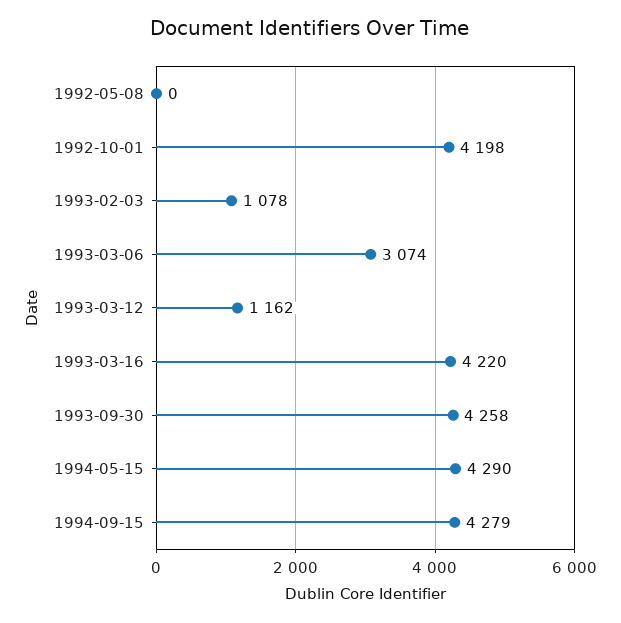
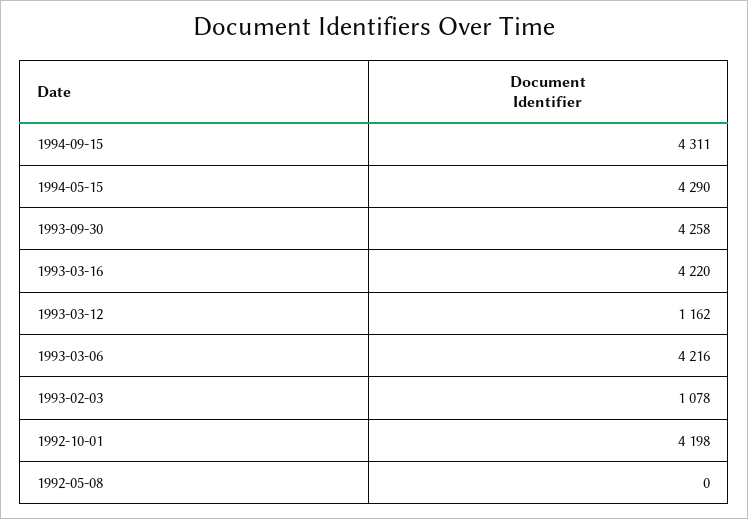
  {
    "1992-05-08": 0,
    "1992-10-01": 4198,
    "1993-02-03": 1078,
-   "1993-03-06": 3074,
+   "1993-03-06": 4216,
    "1993-03-12": 1162,
    "1993-03-16": 4220,
    "1993-09-30": 4258,
    "1994-05-15": 4290,
-   "1994-09-15": 4279
+   "1994-09-15": 4311
  }

